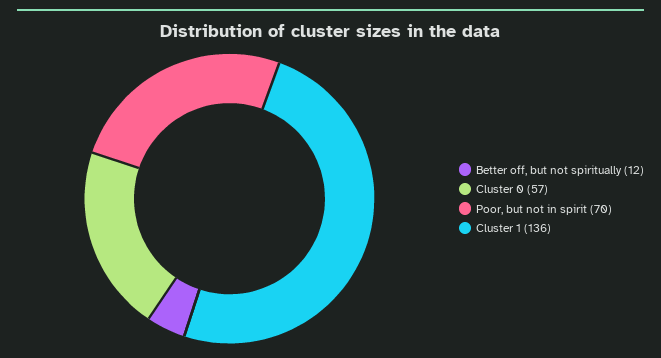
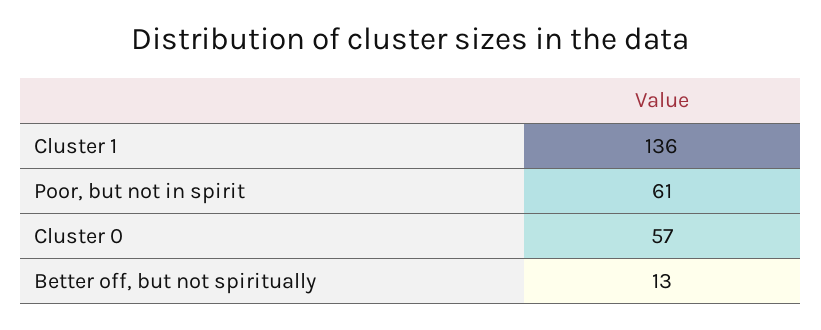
  {
-   "Better off, but not spiritually": 12,
+   "Better off, but not spiritually": 13,
    "Cluster 0": 57,
-   "Poor, but not in spirit": 70,
+   "Poor, but not in spirit": 61,
    "Cluster 1": 136
  }

